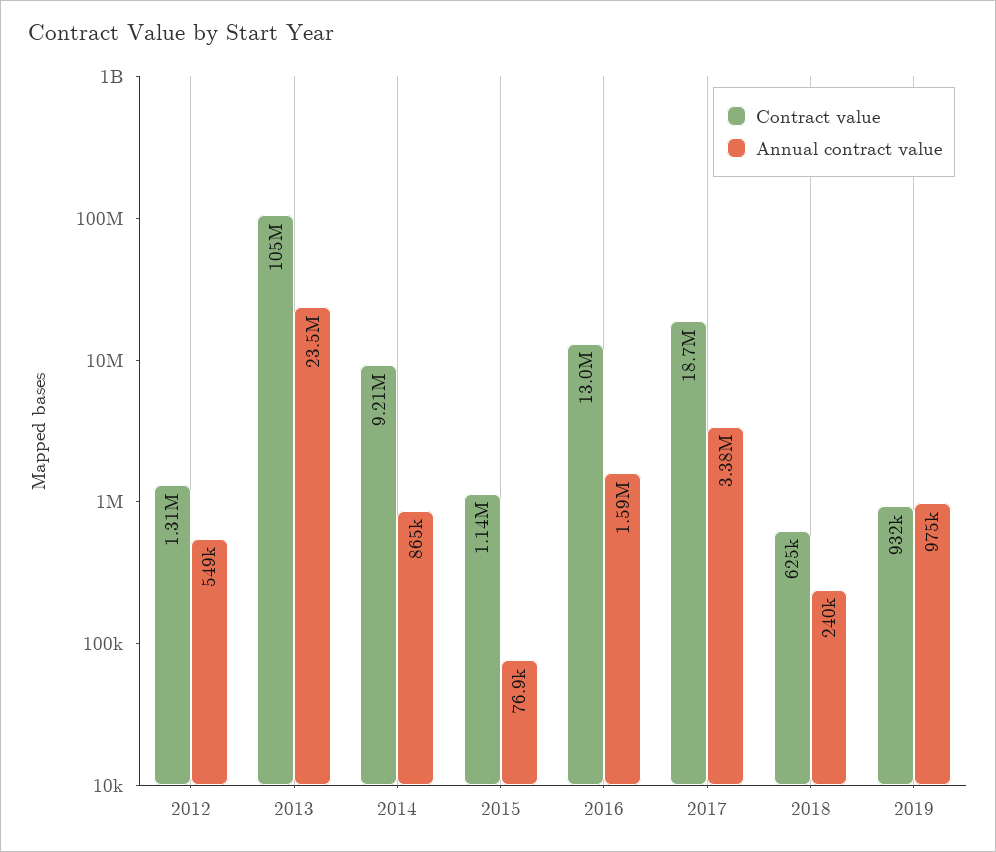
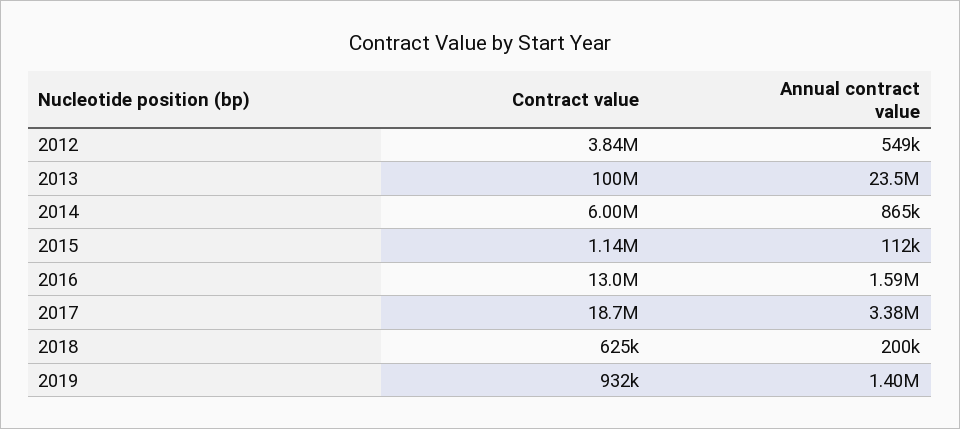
  {
    "Contract value": {
-     "2012": 1310000,
+     "2012": 3840000,
-     "2013": 105000000,
+     "2013": 100000000,
-     "2014": 9210000,
+     "2014": 6000000,
      "2015": 1140000,
      "2016": 13000000,
      "2017": 18700000,
      "2018": 625000,
      "2019": 932000
    },
    "Annual contract value": {
      "2012": 549000,
      "2013": 23500000,
      "2014": 865000,
-     "2015": 76900,
+     "2015": 112000,
      "2016": 1590000,
      "2017": 3380000,
-     "2018": 240000,
+     "2018": 200000,
-     "2019": 975000
+     "2019": 1400000
    }
  }

